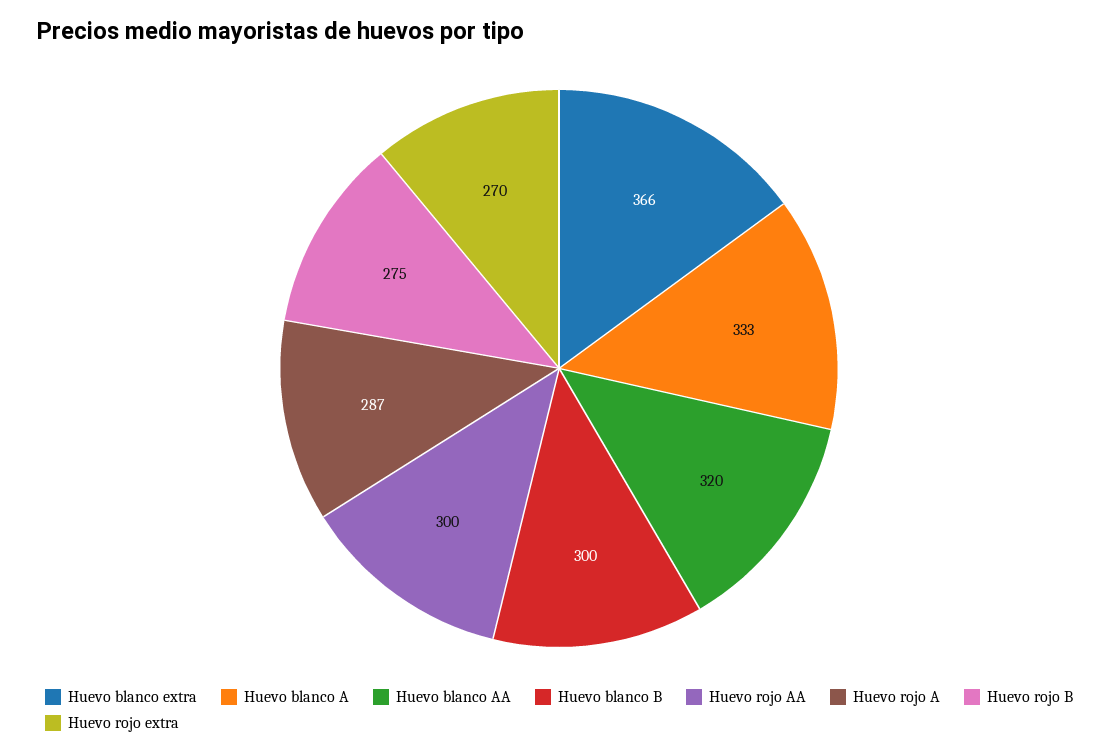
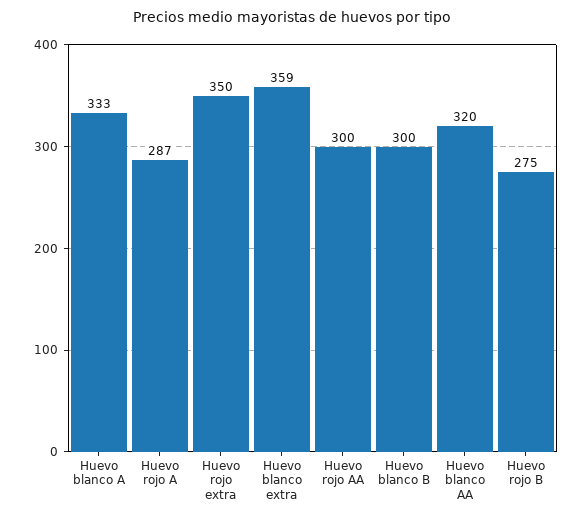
  {
-   "Huevo blanco extra": 366,
+   "Huevo blanco extra": 359,
    "Huevo blanco A": 333,
    "Huevo blanco AA": 320,
    "Huevo blanco B": 300,
    "Huevo rojo AA": 300,
    "Huevo rojo A": 287,
    "Huevo rojo B": 275,
-   "Huevo rojo extra": 270
+   "Huevo rojo extra": 350
  }

